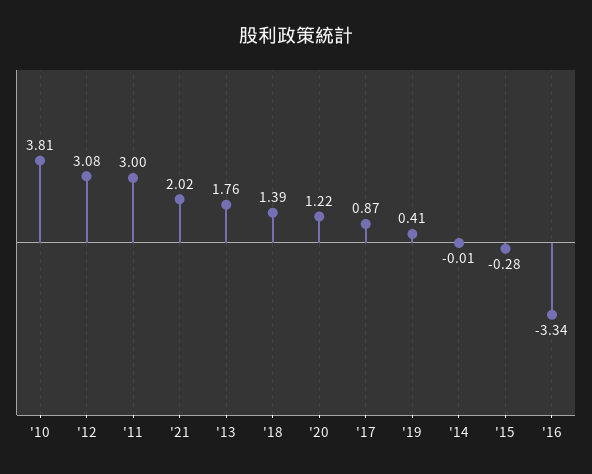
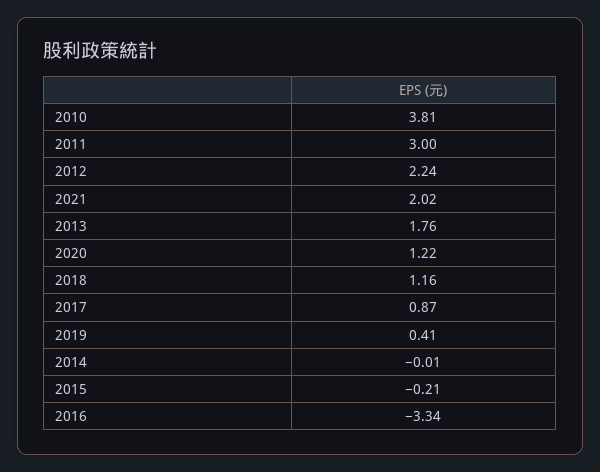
  {
    "'10": 3.81,
-   "'12": 3.08,
+   "'12": 2.24,
    "'11": 3,
    "'21": 2.02,
    "'13": 1.76,
-   "'18": 1.39,
+   "'18": 1.16,
    "'20": 1.22,
    "'17": 0.87,
    "'19": 0.41,
    "'14": -0.01,
-   "'15": -0.28,
+   "'15": -0.21,
    "'16": -3.34
  }

